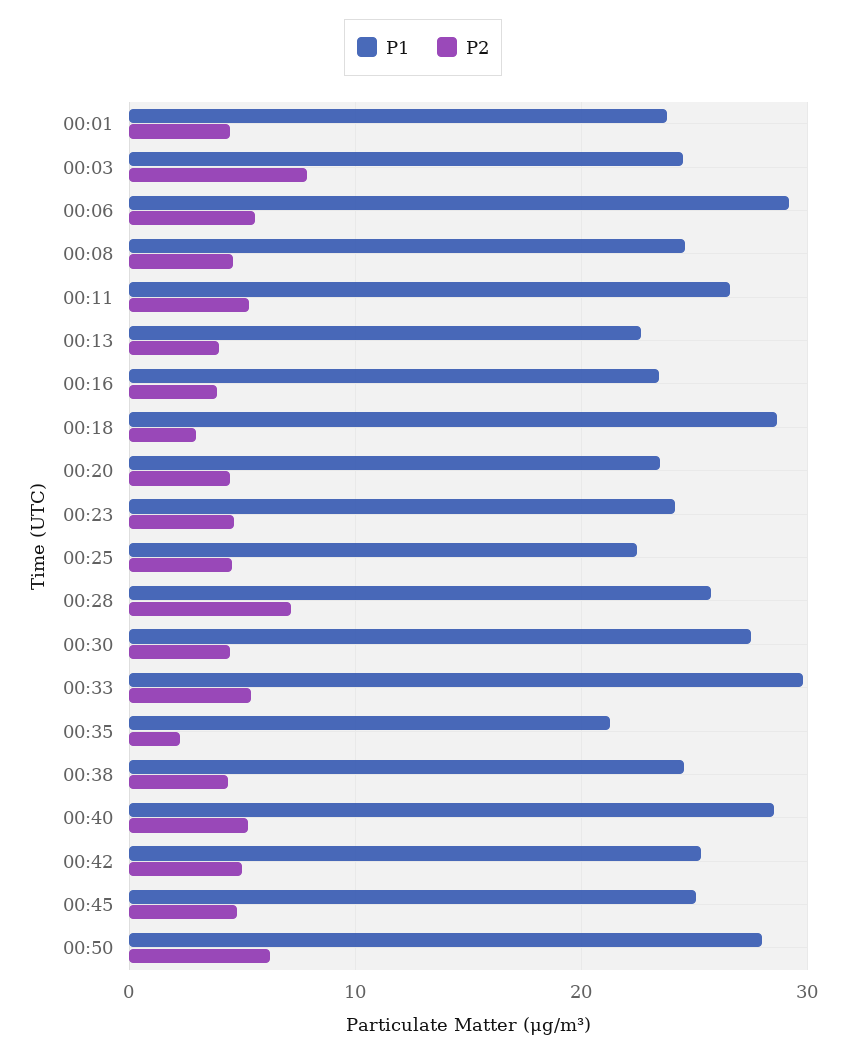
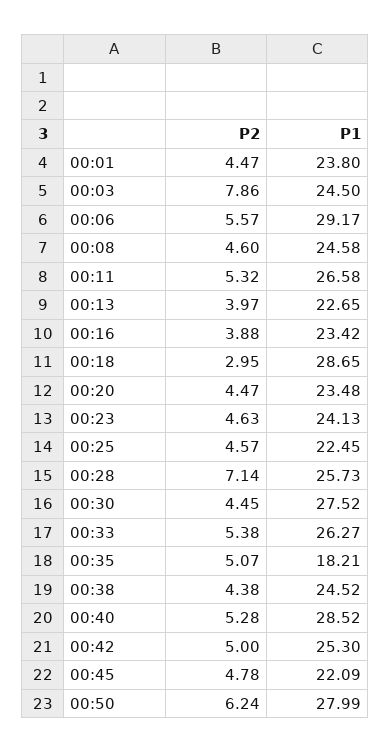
  {
    "P1": {
      "00:01": 23.8,
      "00:03": 24.5,
      "00:06": 29.17,
      "00:08": 24.58,
      "00:11": 26.58,
      "00:13": 22.65,
      "00:16": 23.42,
      "00:18": 28.65,
      "00:20": 23.48,
      "00:23": 24.13,
      "00:25": 22.45,
      "00:28": 25.73,
      "00:30": 27.52,
-     "00:33": 30,
+     "00:33": 26.27,
-     "00:35": 21,
+     "00:35": 18.21,
      "00:38": 24.52,
      "00:40": 28.52,
      "00:42": 25.3,
-     "00:45": 25,
+     "00:45": 22.09,
      "00:50": 27.99
    },
    "P2": {
      "00:01": 4.47,
      "00:03": 7.86,
      "00:06": 5.57,
      "00:08": 4.6,
      "00:11": 5.32,
      "00:13": 3.97,
      "00:16": 3.88,
      "00:18": 2.95,
      "00:20": 4.47,
      "00:23": 4.63,
      "00:25": 4.57,
      "00:28": 7.14,
      "00:30": 4.45,
      "00:33": 5.38,
-     "00:35": 2,
+     "00:35": 5.07,
      "00:38": 4.38,
      "00:40": 5.28,
      "00:42": 5,
      "00:45": 4.78,
      "00:50": 6.24
    }
  }

